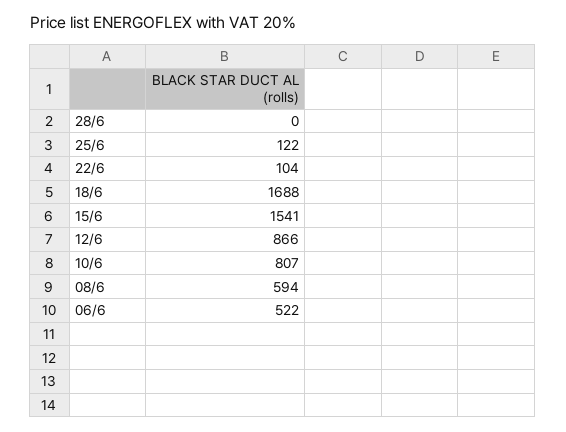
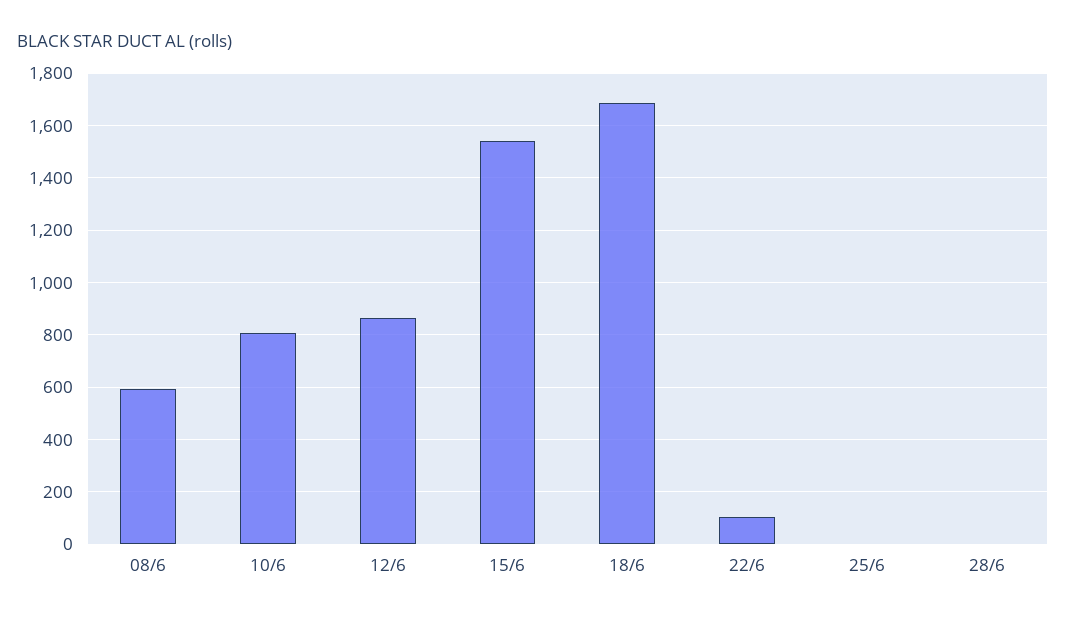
  {
    "28/6": 0,
-   "25/6": 122,
+   "25/6": 0,
    "22/6": 104,
    "18/6": 1688,
    "15/6": 1541,
    "12/6": 866,
    "10/6": 807,
-   "08/6": 594,
+   "08/6": 594
-   "06/6": 522
  }

